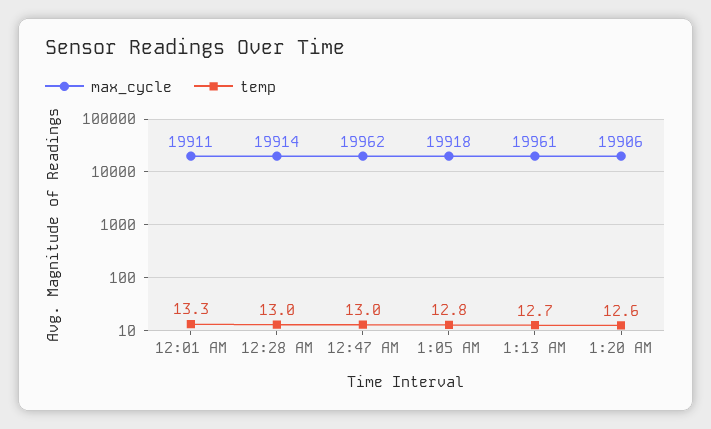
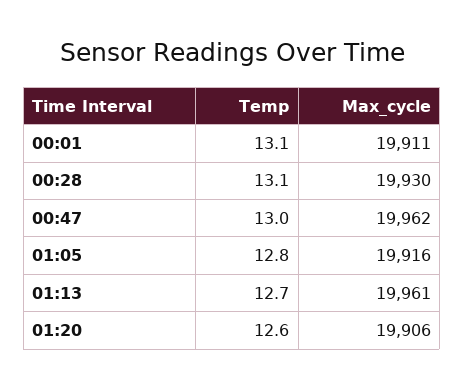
  {
    "max_cycle": {
      "12:01 AM": 19911,
-     "12:28 AM": 19914,
+     "12:28 AM": 19930,
      "12:47 AM": 19962,
-     "1:05 AM": 19918,
+     "1:05 AM": 19916,
      "1:13 AM": 19961,
      "1:20 AM": 19906
    },
    "temp": {
-     "12:01 AM": 13.3,
+     "12:01 AM": 13.1,
-     "12:28 AM": 13,
+     "12:28 AM": 13.1,
      "12:47 AM": 13,
      "1:05 AM": 12.8,
      "1:13 AM": 12.7,
      "1:20 AM": 12.6
    }
  }

